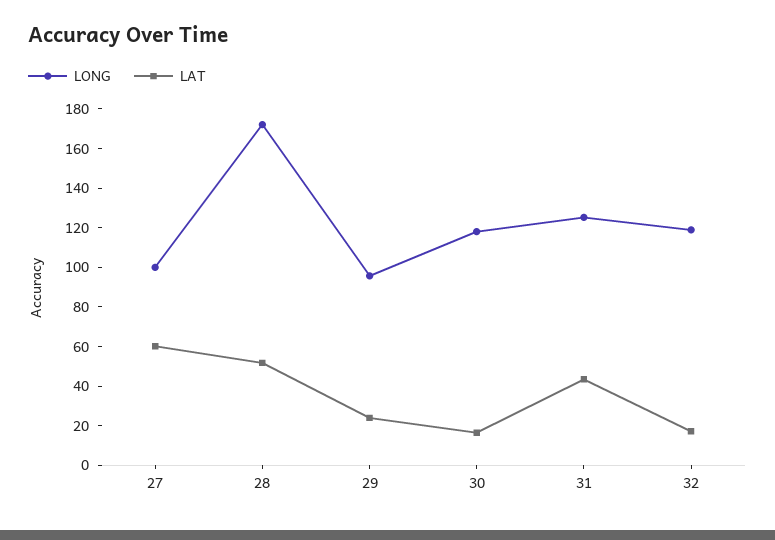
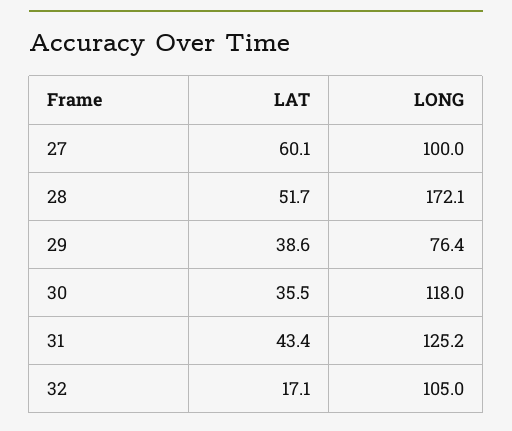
  {
    "LONG": {
      "27": 100,
      "28": 172.1,
-     "29": 95,
+     "29": 76.4,
      "30": 118,
      "31": 125.2,
-     "32": 120
+     "32": 105
    },
    "LAT": {
      "27": 60.1,
      "28": 51.7,
-     "29": 25,
+     "29": 38.6,
-     "30": 15,
+     "30": 35.5,
      "31": 43.4,
      "32": 17.1
    }
  }

